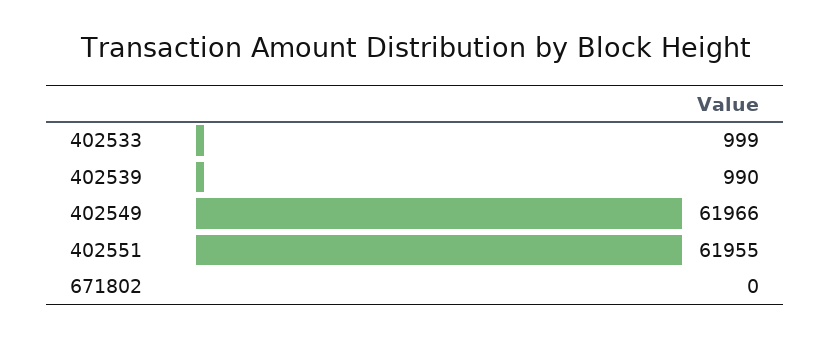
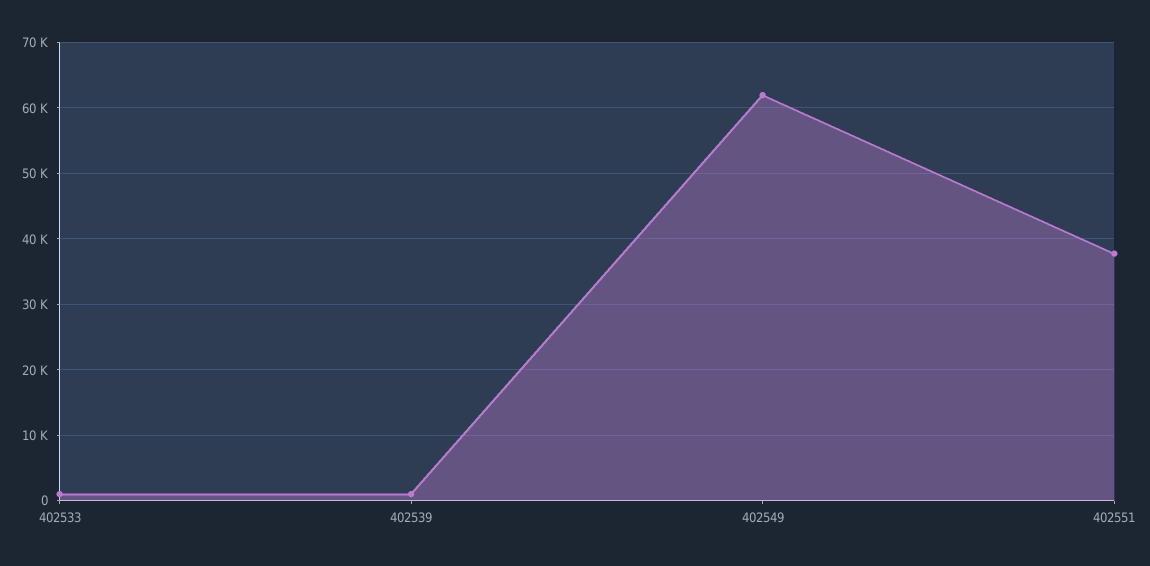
  {
    "402533": 999,
    "402539": 990,
    "402549": 61966,
-   "402551": 61955,
+   "402551": 38000
-   "671802": 0
  }

